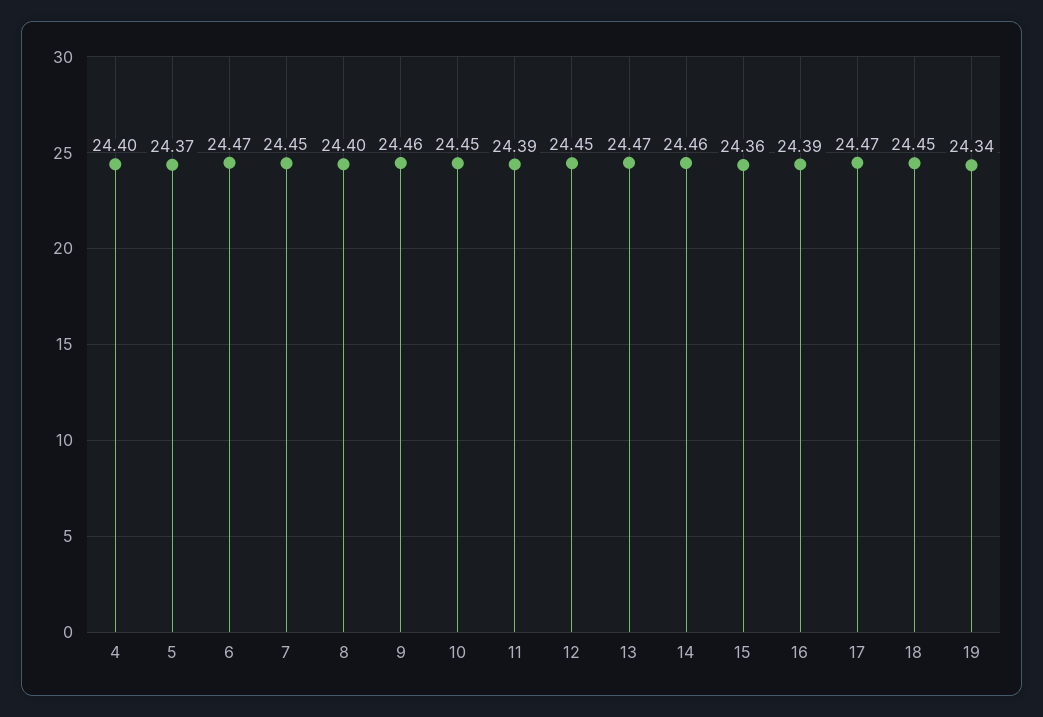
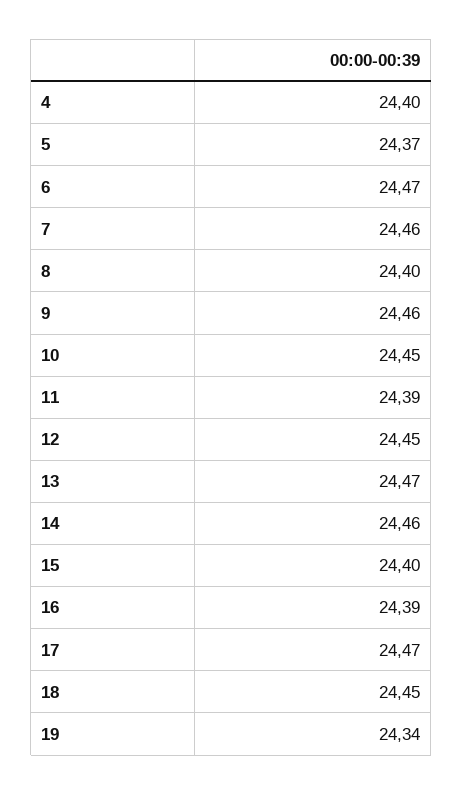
  {
    "4": 24.4,
    "5": 24.37,
    "6": 24.47,
-   "7": 24.45,
+   "7": 24.46,
    "8": 24.4,
    "9": 24.46,
    "10": 24.45,
    "11": 24.39,
    "12": 24.45,
    "13": 24.47,
    "14": 24.46,
-   "15": 24.36,
+   "15": 24.4,
    "16": 24.39,
    "17": 24.47,
    "18": 24.45,
    "19": 24.34
  }

